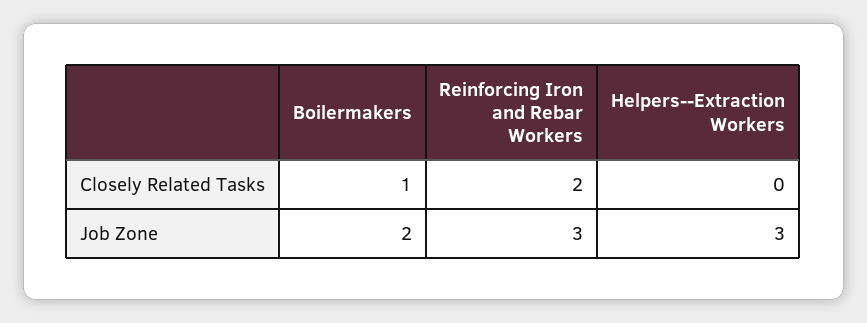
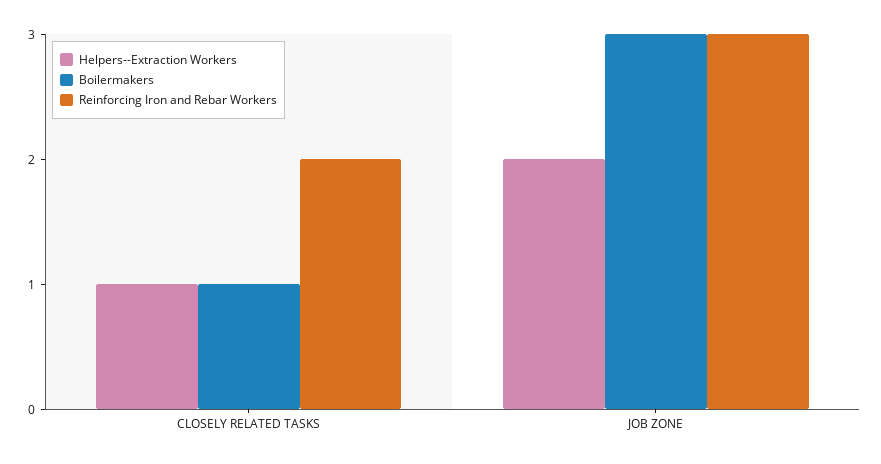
  {
    "Boilermakers": {
      "Closely Related Tasks": 1,
-     "Job Zone": 2
+     "Job Zone": 3
    },
    "Reinforcing Iron and Rebar Workers": {
      "Closely Related Tasks": 2,
      "Job Zone": 3
    },
    "Helpers--Extraction Workers": {
-     "Closely Related Tasks": 0,
+     "Closely Related Tasks": 1,
-     "Job Zone": 3
+     "Job Zone": 2
    }
  }

